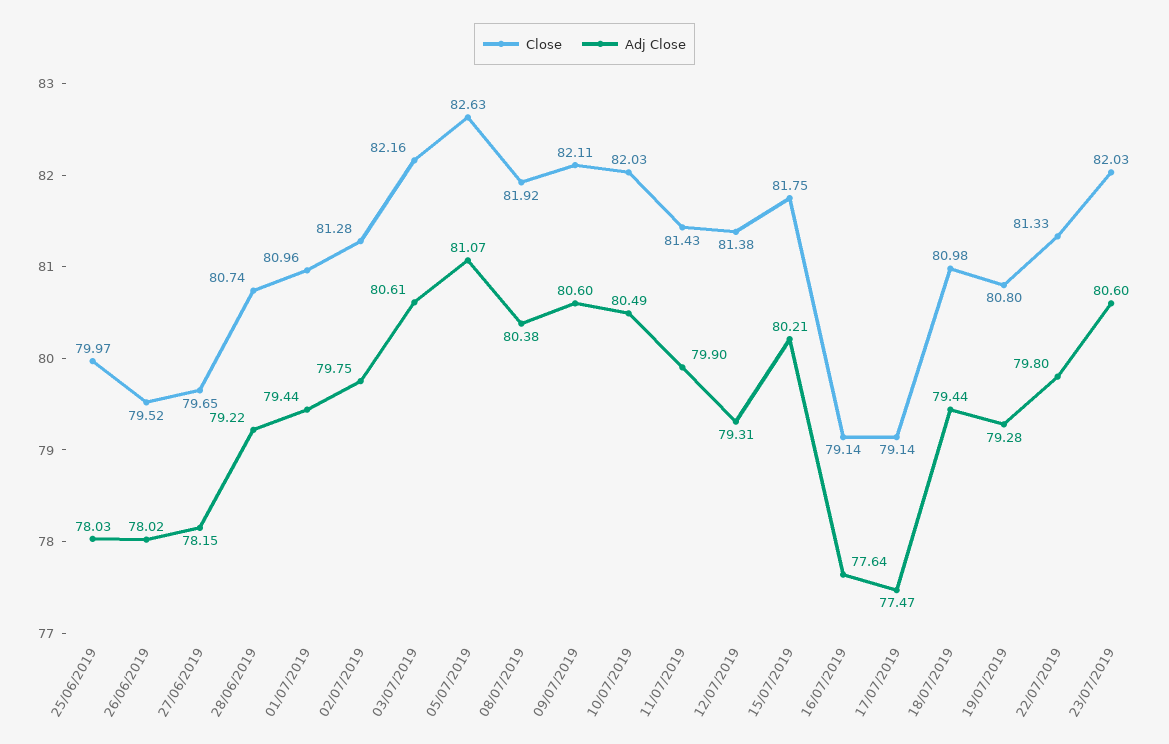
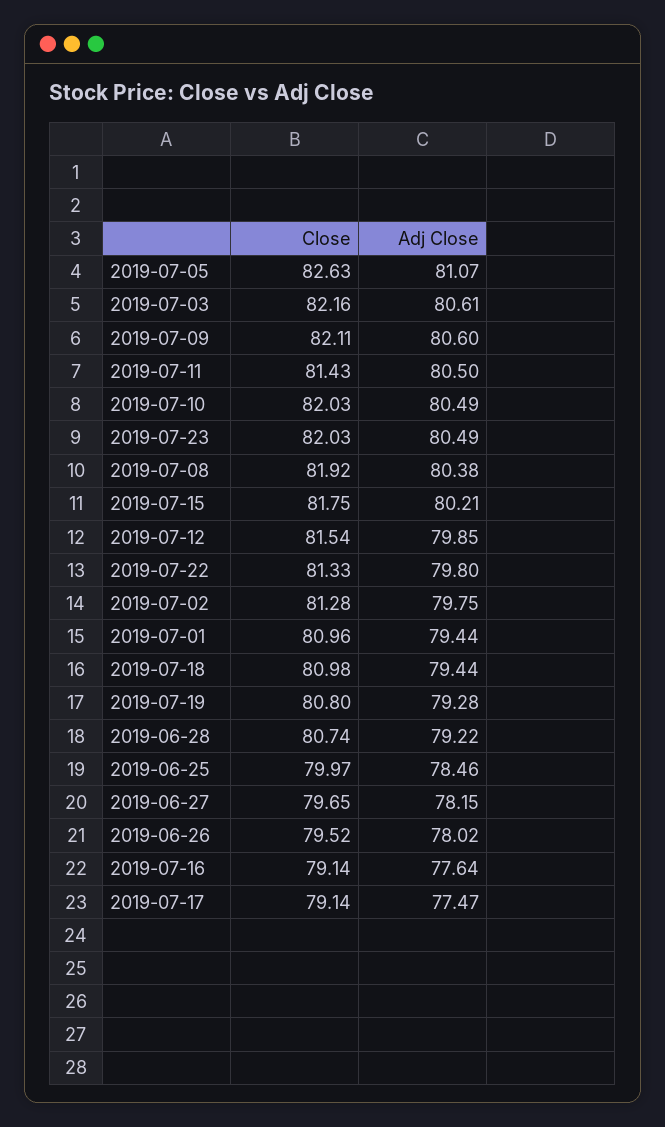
  {
    "Close": {
      "25/06/2019": 79.97,
      "26/06/2019": 79.52,
      "27/06/2019": 79.65,
      "28/06/2019": 80.74,
      "01/07/2019": 80.96,
      "02/07/2019": 81.28,
      "03/07/2019": 82.16,
      "05/07/2019": 82.63,
      "08/07/2019": 81.92,
      "09/07/2019": 82.11,
      "10/07/2019": 82.03,
      "11/07/2019": 81.43,
-     "12/07/2019": 81.38,
+     "12/07/2019": 81.54,
      "15/07/2019": 81.75,
      "16/07/2019": 79.14,
      "17/07/2019": 79.14,
      "18/07/2019": 80.98,
      "19/07/2019": 80.8,
      "22/07/2019": 81.33,
      "23/07/2019": 82.03
    },
    "Adj Close": {
-     "25/06/2019": 78.03,
+     "25/06/2019": 78.46,
      "26/06/2019": 78.02,
      "27/06/2019": 78.15,
      "28/06/2019": 79.22,
      "01/07/2019": 79.44,
      "02/07/2019": 79.75,
      "03/07/2019": 80.61,
      "05/07/2019": 81.07,
      "08/07/2019": 80.38,
      "09/07/2019": 80.6,
      "10/07/2019": 80.49,
-     "11/07/2019": 79.9,
+     "11/07/2019": 80.5,
-     "12/07/2019": 79.31,
+     "12/07/2019": 79.85,
      "15/07/2019": 80.21,
      "16/07/2019": 77.64,
      "17/07/2019": 77.47,
      "18/07/2019": 79.44,
      "19/07/2019": 79.28,
      "22/07/2019": 79.8,
-     "23/07/2019": 80.6
+     "23/07/2019": 80.49
    }
  }

